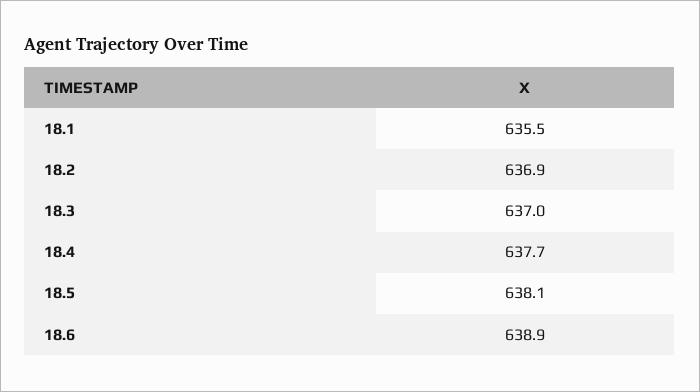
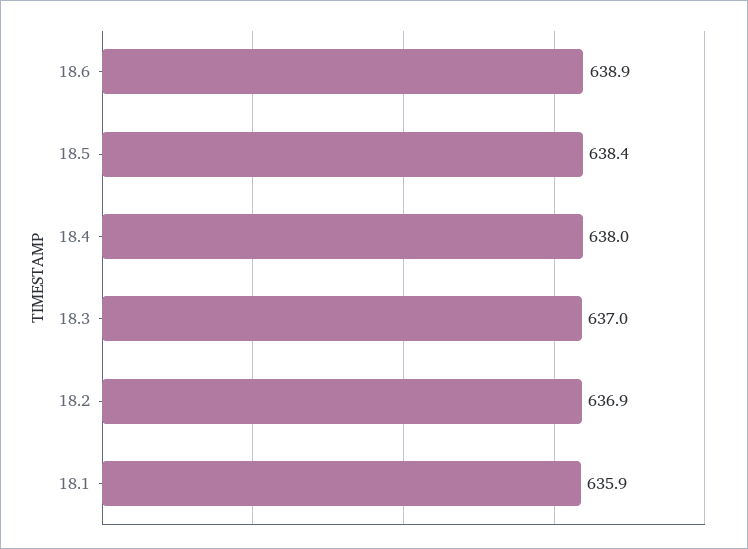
  {
-   "18.1": 635.5,
+   "18.1": 635.9,
    "18.2": 636.9,
    "18.3": 637,
-   "18.4": 637.7,
+   "18.4": 638,
-   "18.5": 638.1,
+   "18.5": 638.4,
    "18.6": 638.9
  }

